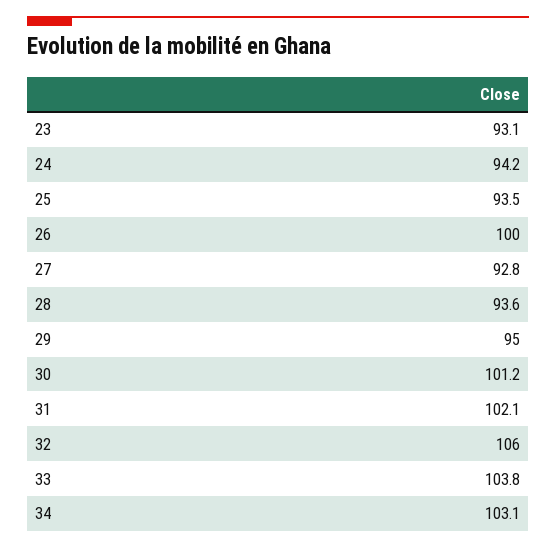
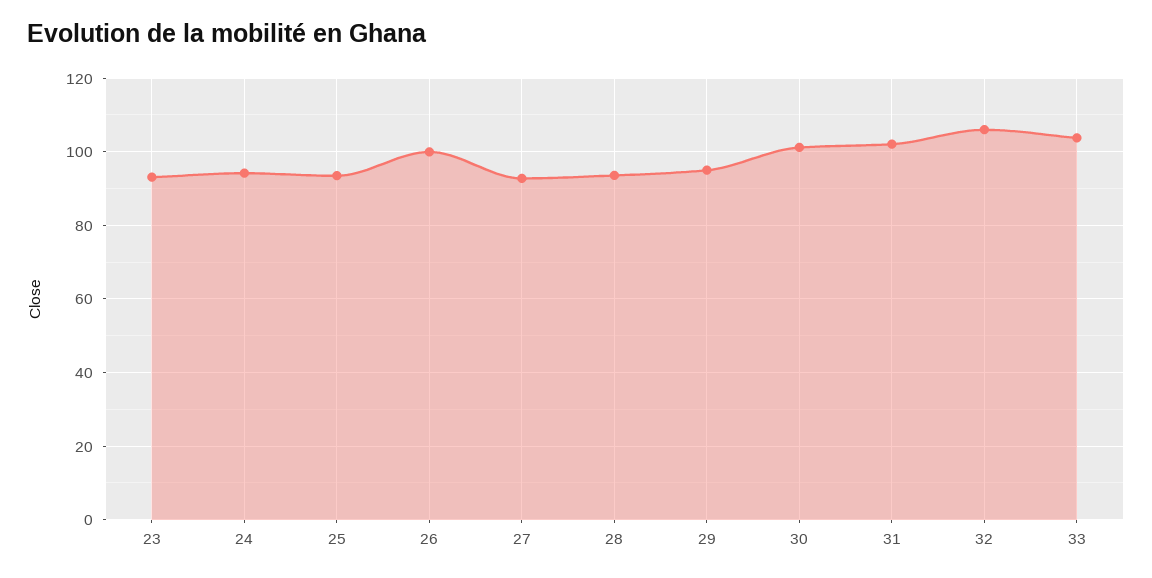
  {
    "23": 93.1,
    "24": 94.2,
    "25": 93.5,
    "26": 100,
    "27": 92.8,
    "28": 93.6,
    "29": 95,
    "30": 101.2,
    "31": 102.1,
    "32": 106,
-   "33": 103.8,
+   "33": 103.8
-   "34": 103.1
  }

